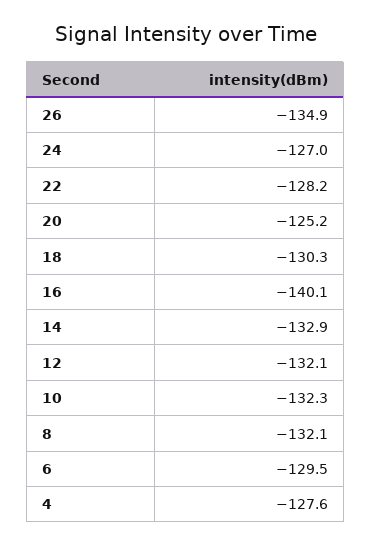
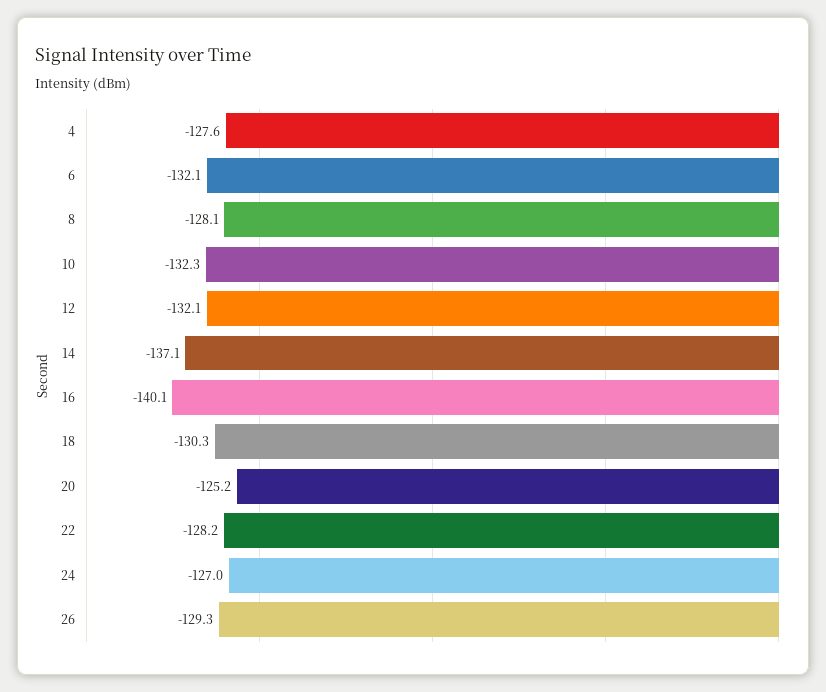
  {
-   "26": -134.9,
+   "26": -129.3,
    "24": -127,
    "22": -128.2,
    "20": -125.2,
    "18": -130.3,
    "16": -140.1,
-   "14": -132.9,
+   "14": -137.1,
    "12": -132.1,
    "10": -132.3,
-   "8": -132.1,
+   "8": -128.1,
-   "6": -129.5,
+   "6": -132.1,
    "4": -127.6
  }

